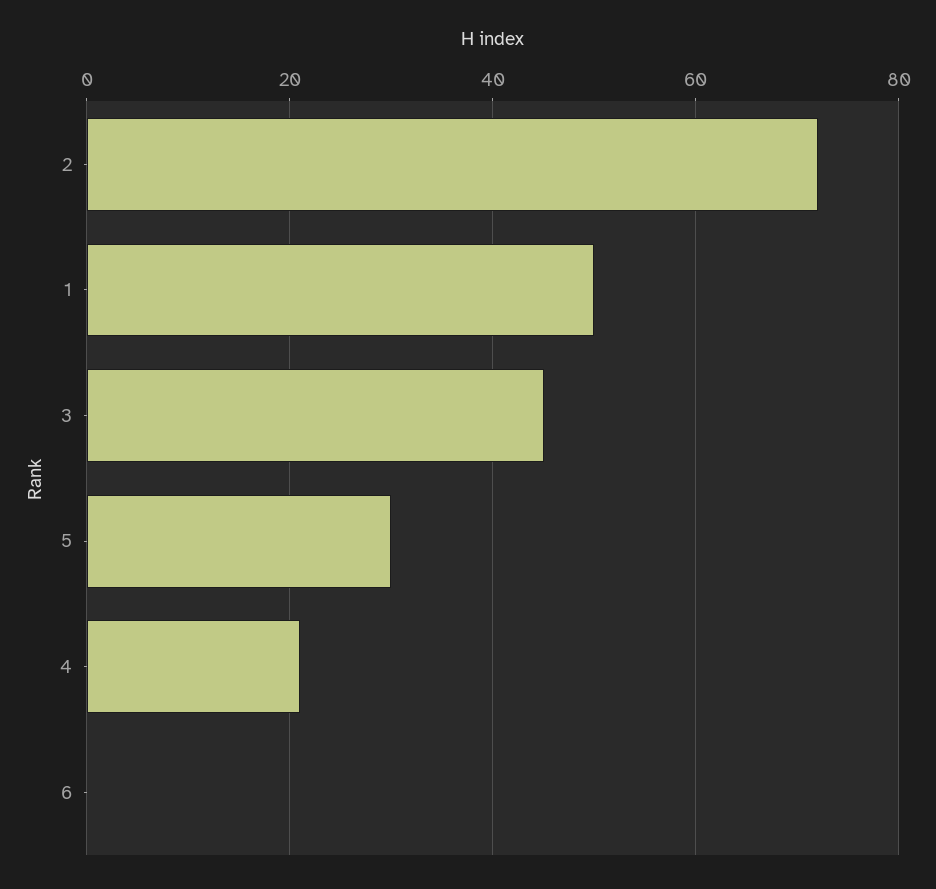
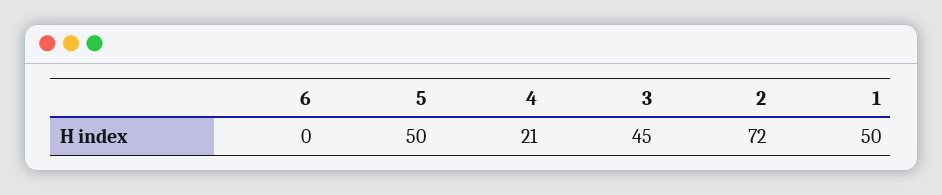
  {
    "2": 72,
    "1": 50,
    "3": 45,
-   "5": 30,
+   "5": 50,
    "4": 21,
    "6": 0
  }

